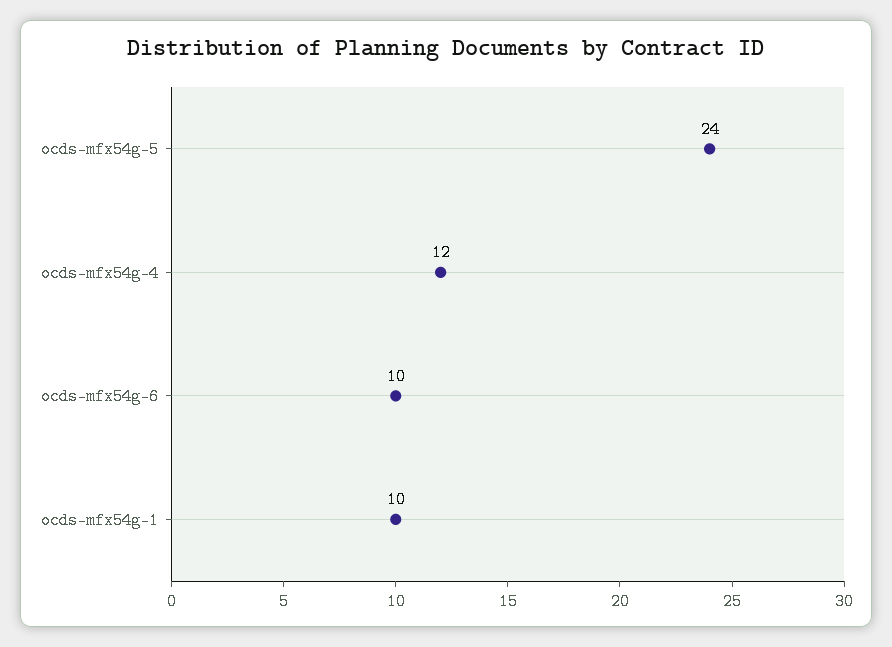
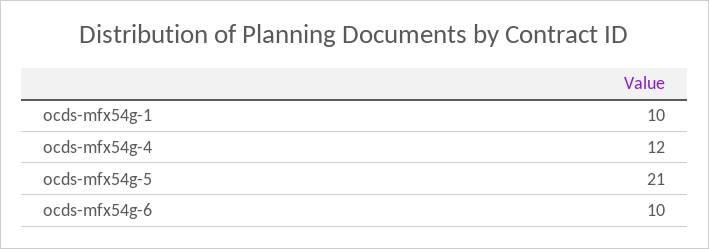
  {
-   "ocds-mfx54g-5": 24,
+   "ocds-mfx54g-5": 21,
    "ocds-mfx54g-4": 12,
    "ocds-mfx54g-6": 10,
    "ocds-mfx54g-1": 10
  }

